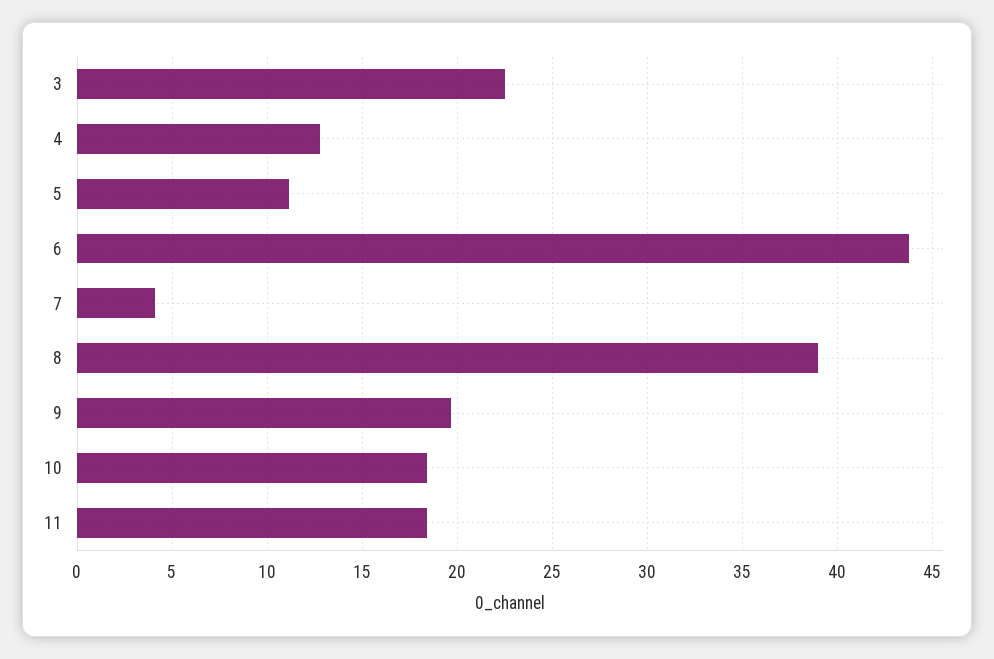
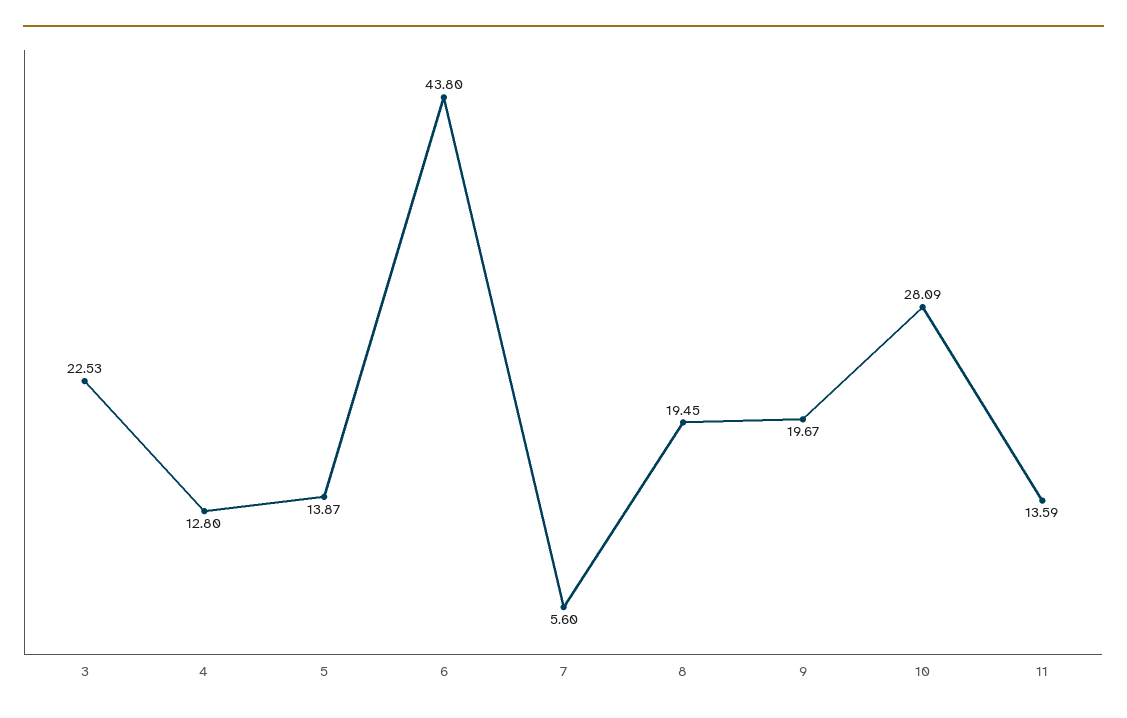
  {
    "3": 22.53,
    "4": 12.8,
-   "5": 11,
+   "5": 13.87,
    "6": 43.8,
-   "7": 4,
+   "7": 5.6,
-   "8": 39,
+   "8": 19.45,
    "9": 19.67,
-   "10": 18.5,
+   "10": 28.09,
-   "11": 18.5
+   "11": 13.59
  }

